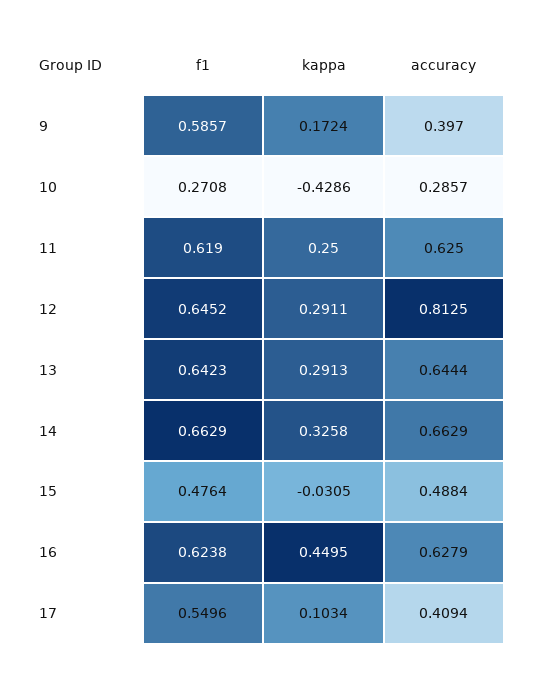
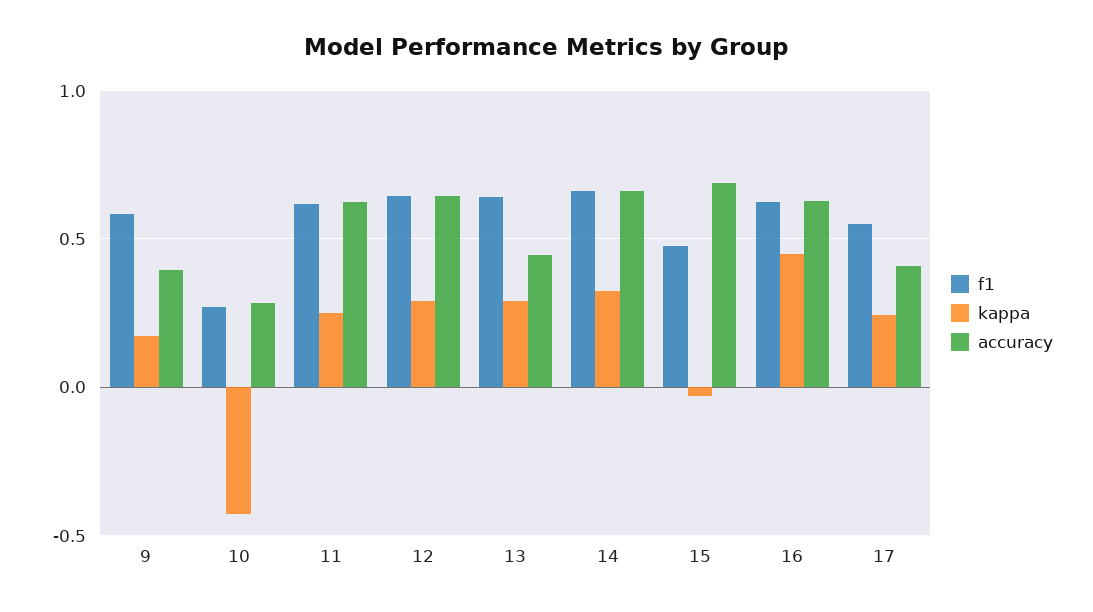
  {
    "f1": {
      "9": 0.5857,
      "10": 0.2708,
      "11": 0.619,
      "12": 0.6452,
      "13": 0.6423,
      "14": 0.6629,
      "15": 0.4764,
      "16": 0.6238,
      "17": 0.5496
    },
    "kappa": {
      "9": 0.1724,
      "10": -0.4286,
      "11": 0.25,
      "12": 0.2911,
      "13": 0.2913,
      "14": 0.3258,
      "15": -0.0305,
      "16": 0.4495,
-     "17": 0.1034
+     "17": 0.25
    },
    "accuracy": {
      "9": 0.397,
      "10": 0.2857,
      "11": 0.625,
-     "12": 0.8125,
+     "12": 0.65,
-     "13": 0.6444,
+     "13": 0.45,
      "14": 0.6629,
-     "15": 0.4884,
+     "15": 0.7,
      "16": 0.6279,
      "17": 0.4094
    }
  }

